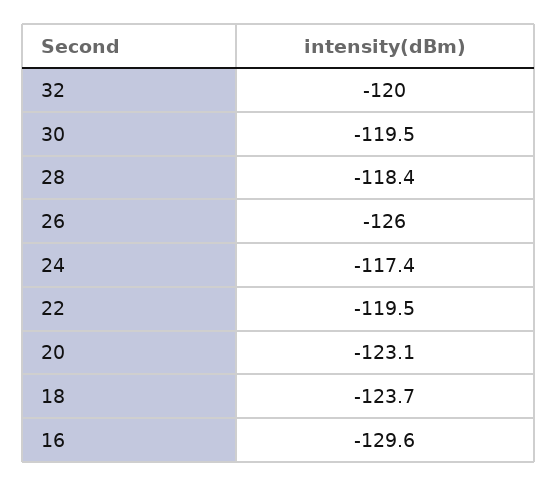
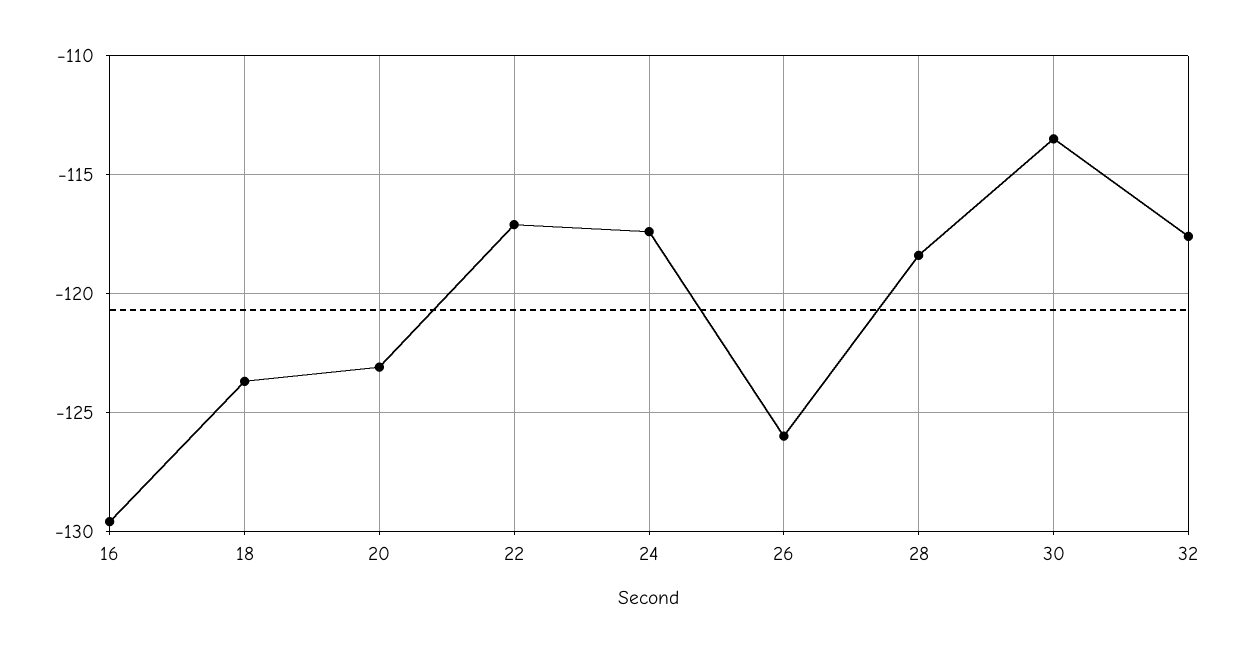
  {
-   "32": -120,
+   "32": -117.5,
-   "30": -119.5,
+   "30": -113.5,
    "28": -118.4,
    "26": -126,
    "24": -117.4,
-   "22": -119.5,
+   "22": -117,
    "20": -123.1,
    "18": -123.7,
    "16": -129.6
  }

